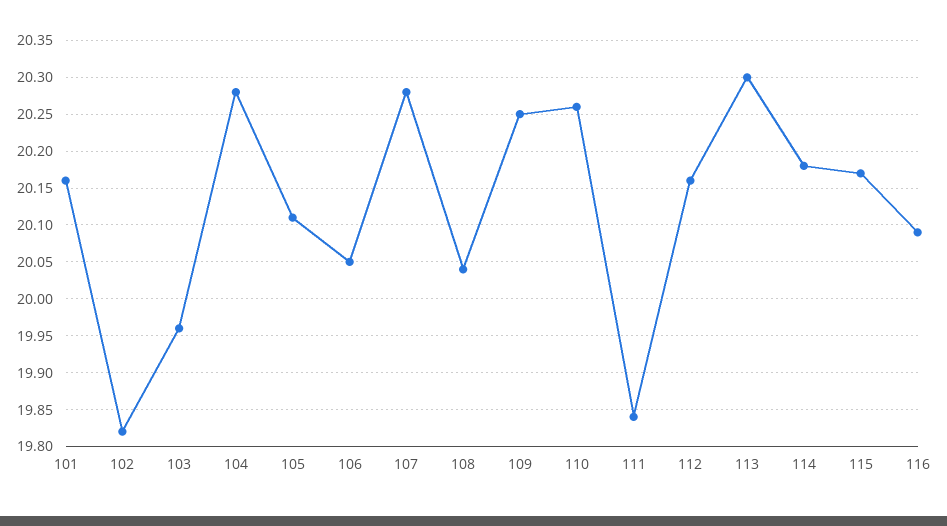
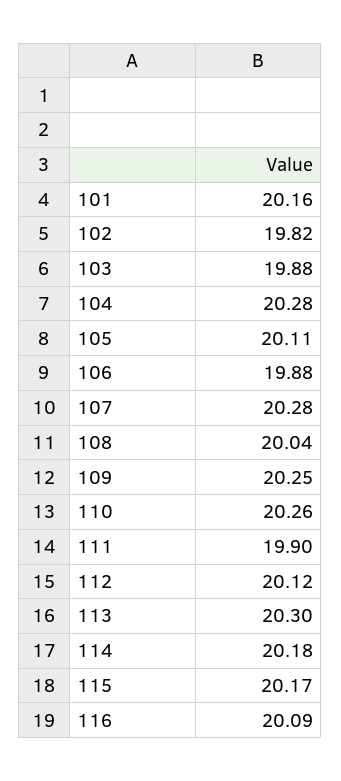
  {
    "101": 20.16,
    "102": 19.82,
-   "103": 19.96,
+   "103": 19.88,
    "104": 20.28,
    "105": 20.11,
-   "106": 20.05,
+   "106": 19.88,
    "107": 20.28,
    "108": 20.04,
    "109": 20.25,
    "110": 20.26,
-   "111": 19.84,
+   "111": 19.9,
-   "112": 20.16,
+   "112": 20.12,
    "113": 20.3,
    "114": 20.18,
    "115": 20.17,
    "116": 20.09
  }

